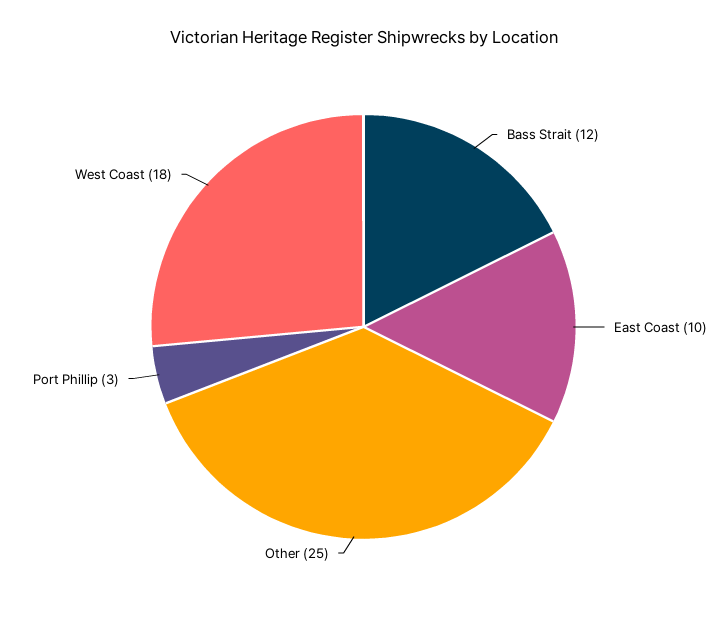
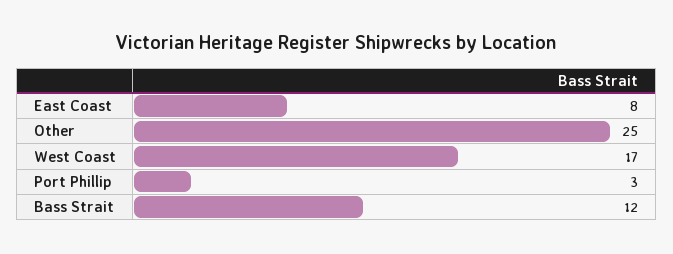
  {
    "Bass Strait": 12,
-   "East Coast": 10,
+   "East Coast": 8,
    "Other": 25,
    "Port Phillip": 3,
-   "West Coast": 18
+   "West Coast": 17
  }

